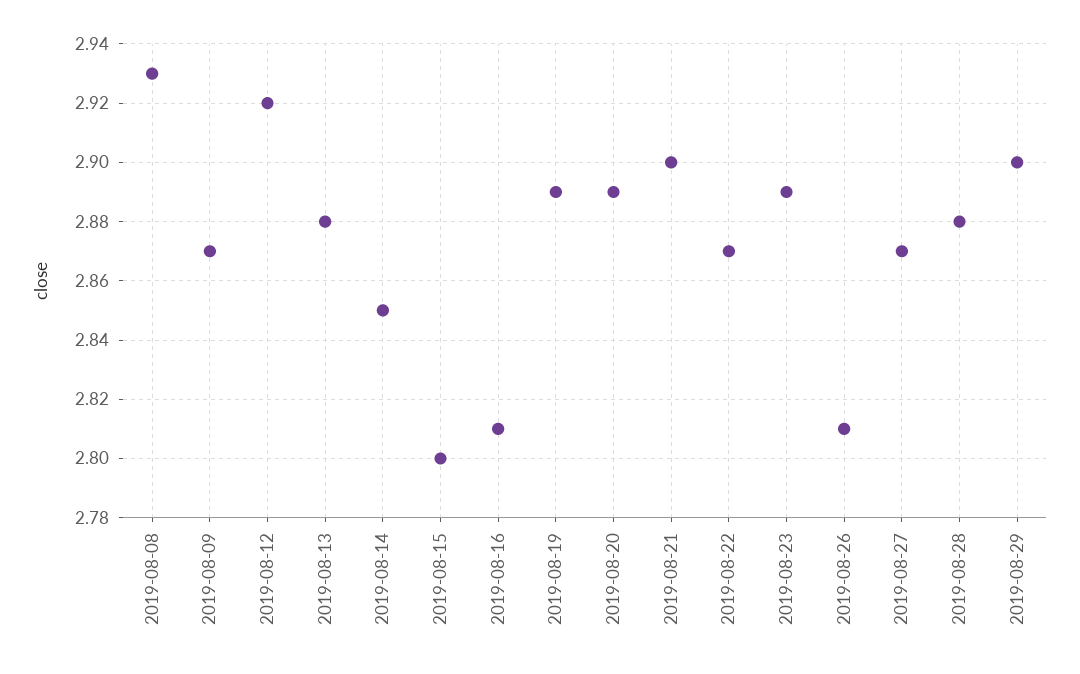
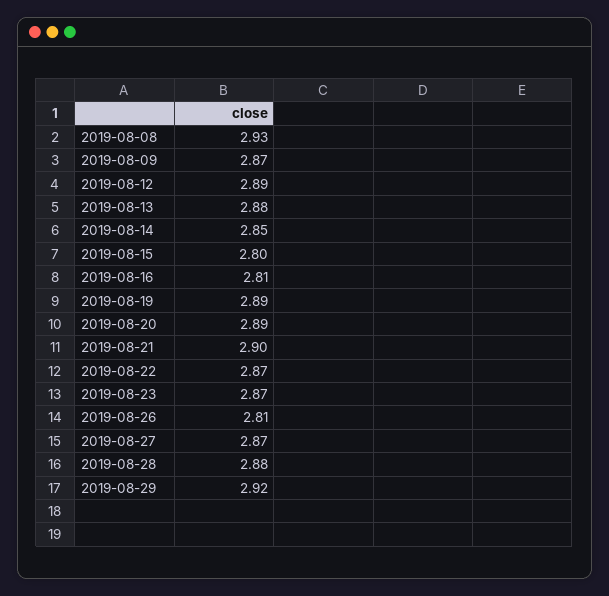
  {
    "2019-08-08": 2.93,
    "2019-08-09": 2.87,
-   "2019-08-12": 2.92,
+   "2019-08-12": 2.89,
    "2019-08-13": 2.88,
    "2019-08-14": 2.85,
    "2019-08-15": 2.8,
    "2019-08-16": 2.81,
    "2019-08-19": 2.89,
    "2019-08-20": 2.89,
    "2019-08-21": 2.9,
    "2019-08-22": 2.87,
-   "2019-08-23": 2.89,
+   "2019-08-23": 2.87,
    "2019-08-26": 2.81,
    "2019-08-27": 2.87,
    "2019-08-28": 2.88,
-   "2019-08-29": 2.9
+   "2019-08-29": 2.92
  }

